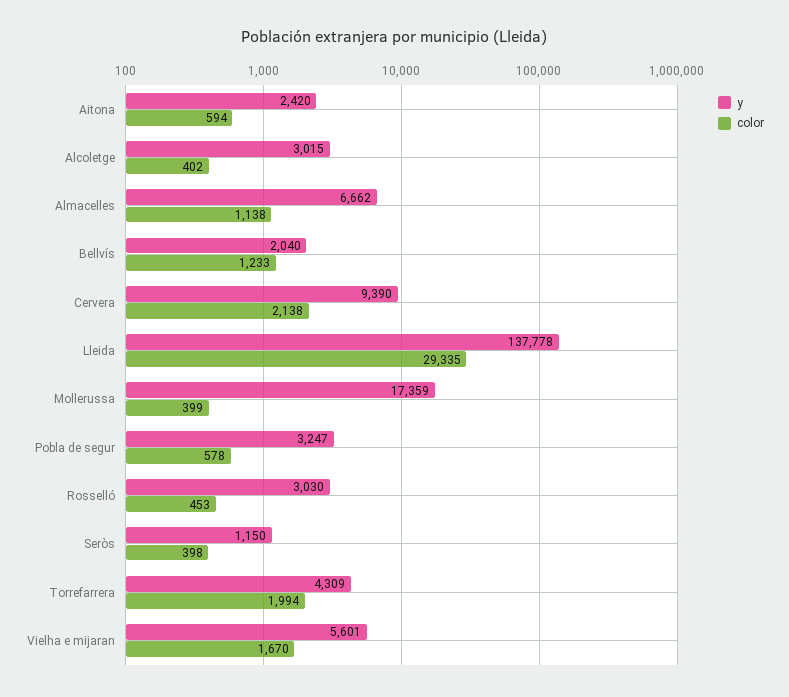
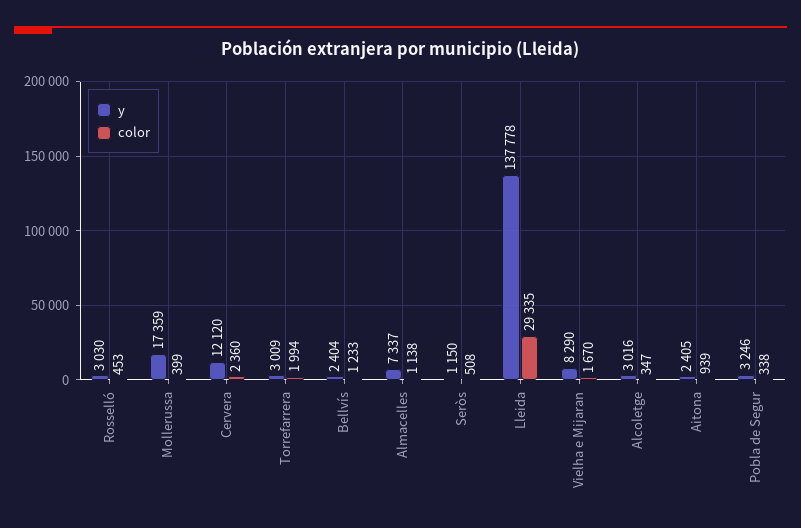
  {
    "y": {
-     "Aitona": 2420,
+     "Aitona": 2405,
-     "Alcoletge": 3015,
+     "Alcoletge": 3016,
-     "Almacelles": 6662,
+     "Almacelles": 7337,
-     "Bellvís": 2040,
+     "Bellvís": 2404,
-     "Cervera": 9390,
+     "Cervera": 12120,
      "Lleida": 137778,
      "Mollerussa": 17359,
-     "Pobla de segur": 3247,
+     "Pobla de segur": 3246,
      "Rosselló": 3030,
      "Seròs": 1150,
-     "Torrefarrera": 4309,
+     "Torrefarrera": 3009,
-     "Vielha e mijaran": 5601
+     "Vielha e mijaran": 8290
    },
    "color": {
-     "Aitona": 594,
+     "Aitona": 939,
-     "Alcoletge": 402,
+     "Alcoletge": 347,
      "Almacelles": 1138,
      "Bellvís": 1233,
-     "Cervera": 2138,
+     "Cervera": 2360,
      "Lleida": 29335,
      "Mollerussa": 399,
-     "Pobla de segur": 578,
+     "Pobla de segur": 338,
      "Rosselló": 453,
-     "Seròs": 398,
+     "Seròs": 508,
      "Torrefarrera": 1994,
      "Vielha e mijaran": 1670
    }
  }

